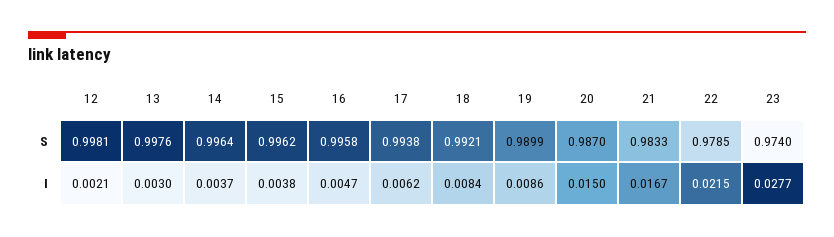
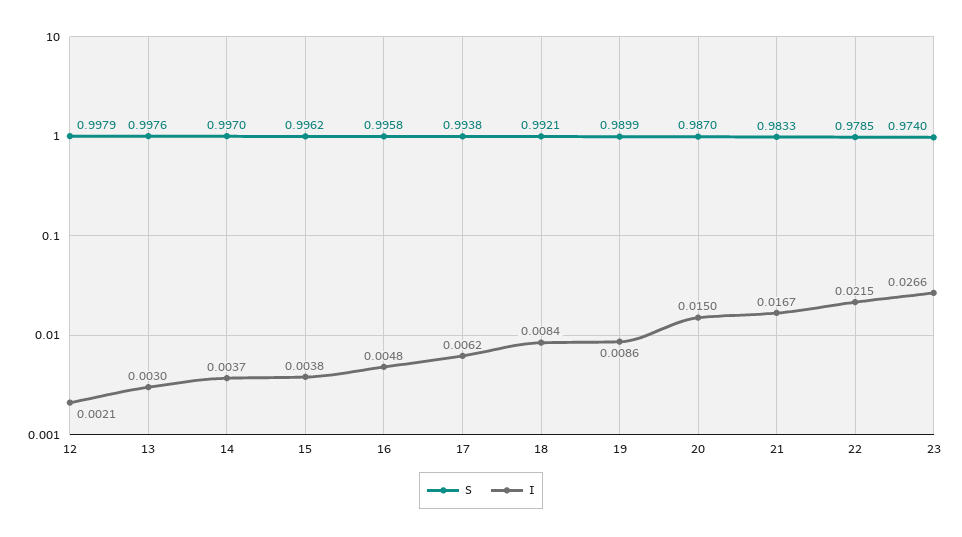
  {
    "S": {
-     "12": 0.9981,
+     "12": 0.9979,
      "13": 0.9976,
-     "14": 0.9964,
+     "14": 0.997,
      "15": 0.9962,
      "16": 0.9958,
      "17": 0.9938,
      "18": 0.9921,
      "19": 0.9899,
      "20": 0.987,
      "21": 0.9833,
      "22": 0.9785,
      "23": 0.974
    },
    "I": {
      "12": 0.0021,
      "13": 0.003,
      "14": 0.0037,
      "15": 0.0038,
-     "16": 0.0047,
+     "16": 0.0048,
      "17": 0.0062,
      "18": 0.0084,
      "19": 0.0086,
      "20": 0.015,
      "21": 0.0167,
      "22": 0.0215,
-     "23": 0.0277
+     "23": 0.0266
    }
  }

